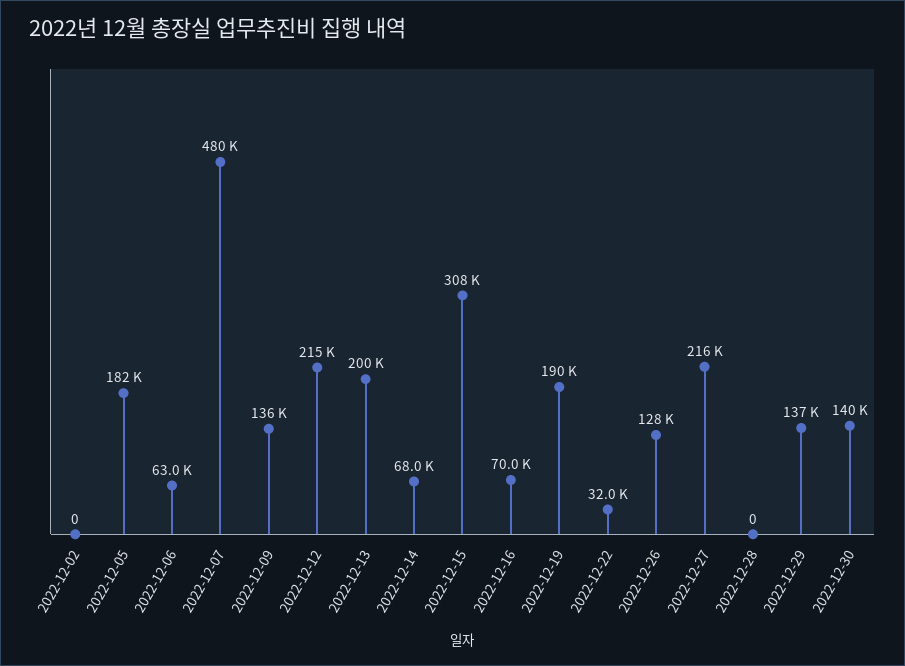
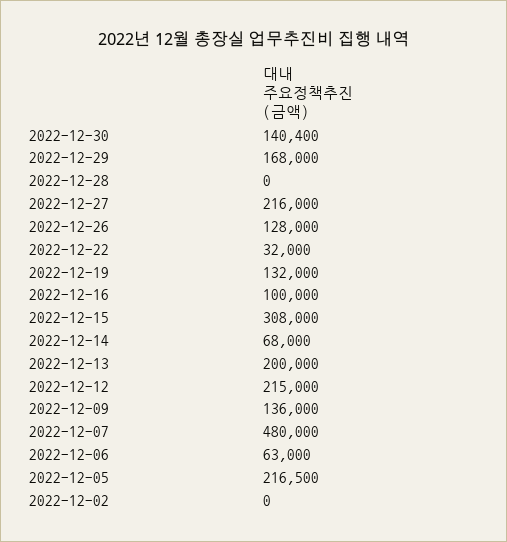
  {
    "2022-12-02": 0,
-   "2022-12-05": 182000,
+   "2022-12-05": 216500,
    "2022-12-06": 63000,
    "2022-12-07": 480000,
    "2022-12-09": 136000,
    "2022-12-12": 215000,
    "2022-12-13": 200000,
    "2022-12-14": 68000,
    "2022-12-15": 308000,
-   "2022-12-16": 70000,
+   "2022-12-16": 100000,
-   "2022-12-19": 190000,
+   "2022-12-19": 132000,
    "2022-12-22": 32000,
    "2022-12-26": 128000,
    "2022-12-27": 216000,
    "2022-12-28": 0,
-   "2022-12-29": 137000,
+   "2022-12-29": 168000,
    "2022-12-30": 140400
  }

